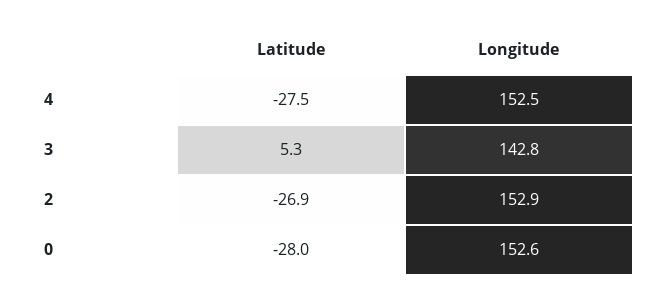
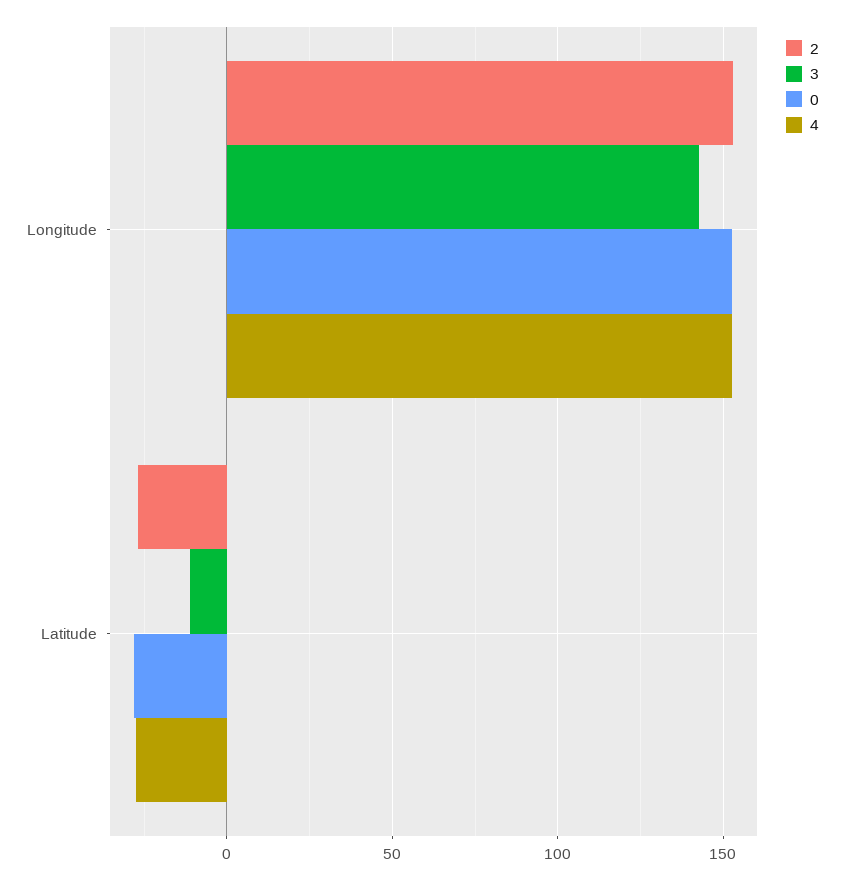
  {
    "4": {
      "Latitude": -27.5,
      "Longitude": 152.5
    },
    "3": {
-     "Latitude": 5.3,
+     "Latitude": -10,
      "Longitude": 142.8
    },
    "2": {
      "Latitude": -26.9,
      "Longitude": 152.9
    },
    "0": {
      "Latitude": -28,
      "Longitude": 152.6
    }
  }

